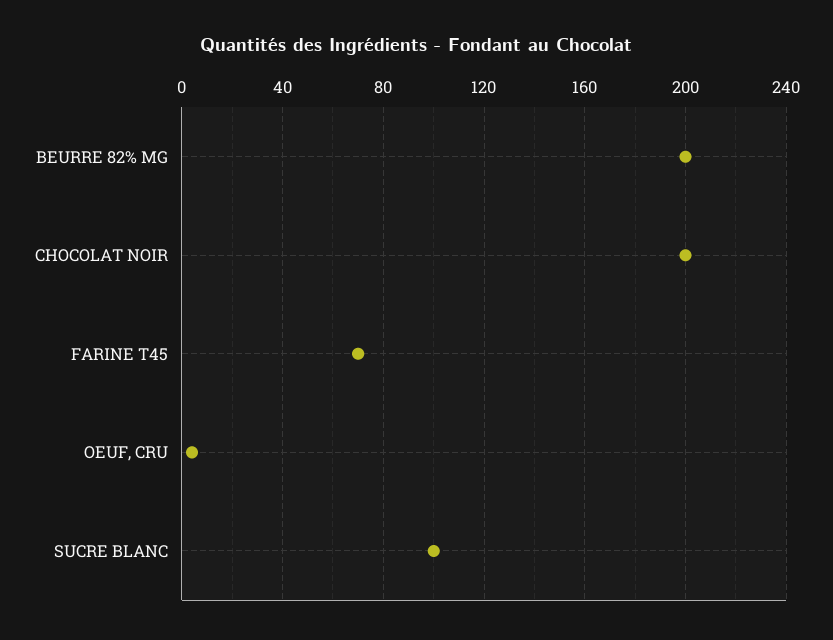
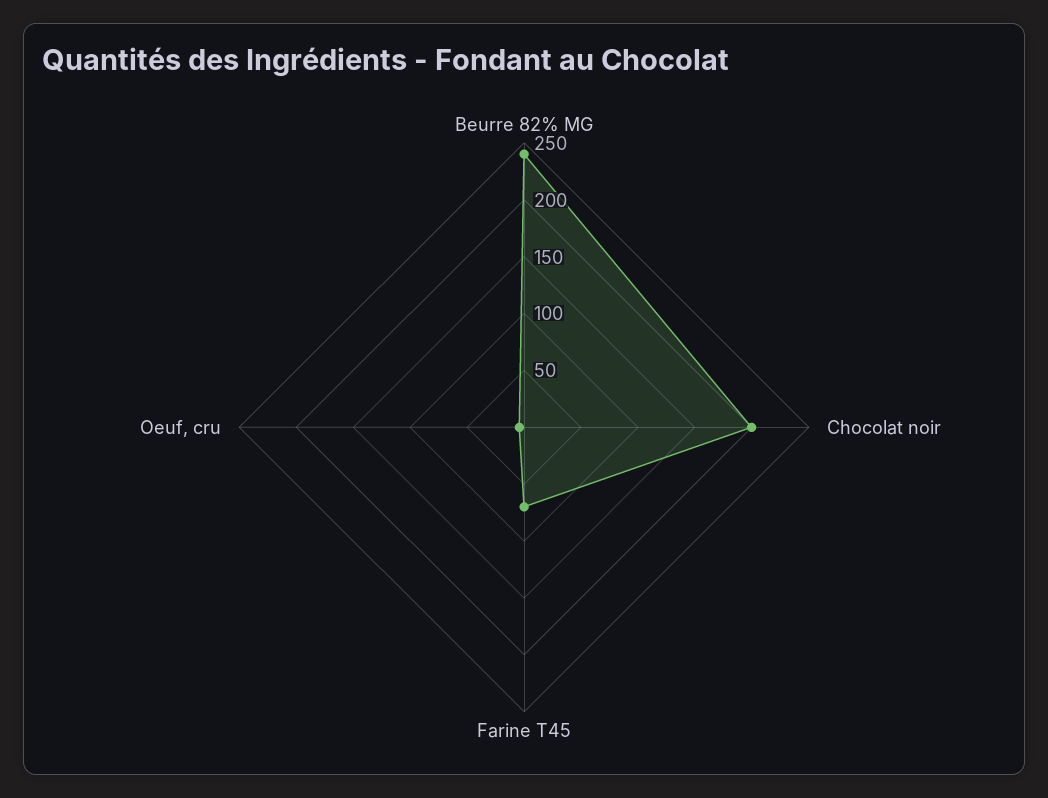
  {
-   "BEURRE 82% MG": 200,
+   "BEURRE 82% MG": 240,
    "CHOCOLAT NOIR": 200,
    "FARINE T45": 70,
-   "OEUF, CRU": 5,
+   "OEUF, CRU": 5
-   "SUCRE BLANC": 100
  }

